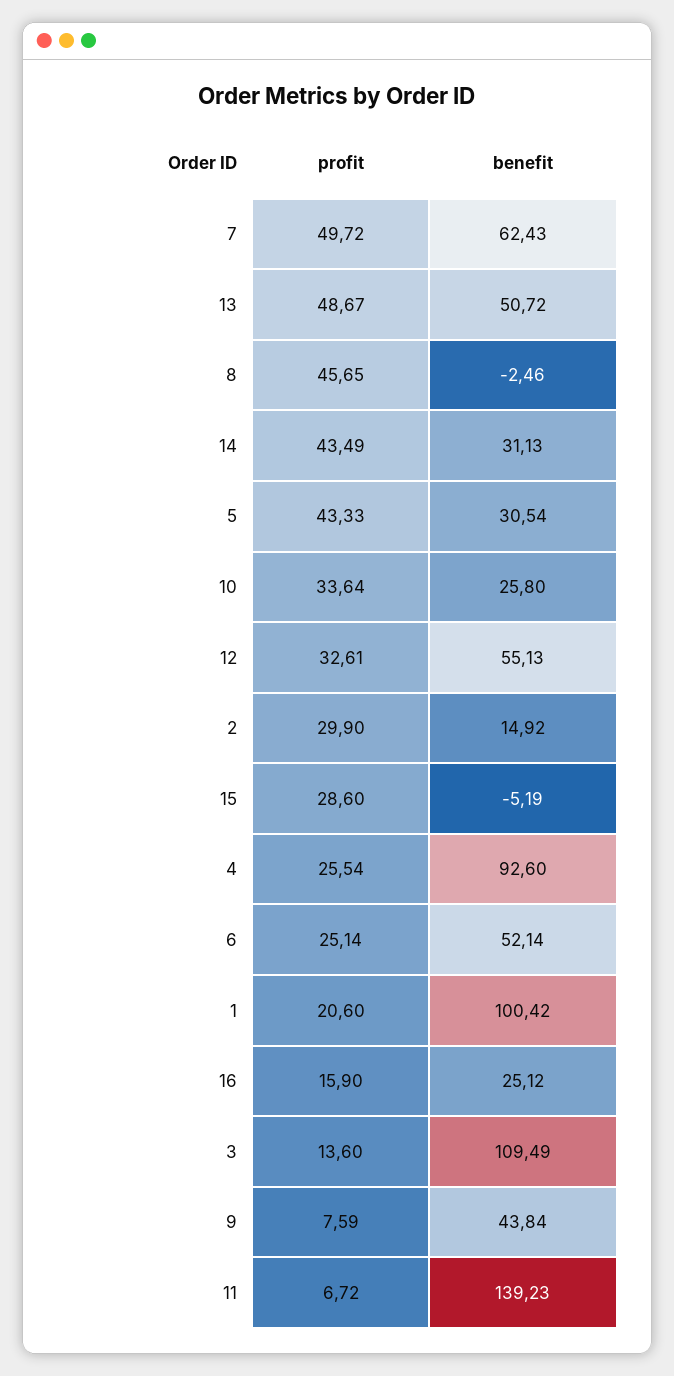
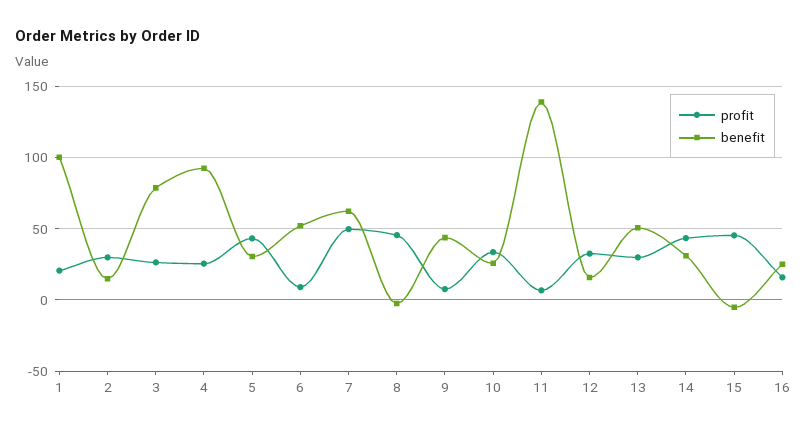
  {
    "profit": {
      "7": 49.72,
-     "13": 48.67,
+     "13": 30,
      "8": 45.65,
      "14": 43.49,
      "5": 43.33,
      "10": 33.64,
      "12": 32.61,
      "2": 29.9,
-     "15": 28.6,
+     "15": 45,
      "4": 25.54,
-     "6": 25.14,
+     "6": 10,
      "1": 20.6,
      "16": 15.9,
-     "3": 13.6,
+     "3": 25,
      "9": 7.59,
      "11": 6.72
    },
    "benefit": {
      "7": 62.43,
      "13": 50.72,
      "8": -2.46,
      "14": 31.13,
      "5": 30.54,
      "10": 25.8,
-     "12": 55.13,
+     "12": 15,
      "2": 14.92,
      "15": -5.19,
      "4": 92.6,
      "6": 52.14,
      "1": 100.42,
      "16": 25.12,
-     "3": 109.49,
+     "3": 80,
      "9": 43.84,
      "11": 139.23
    }
  }

